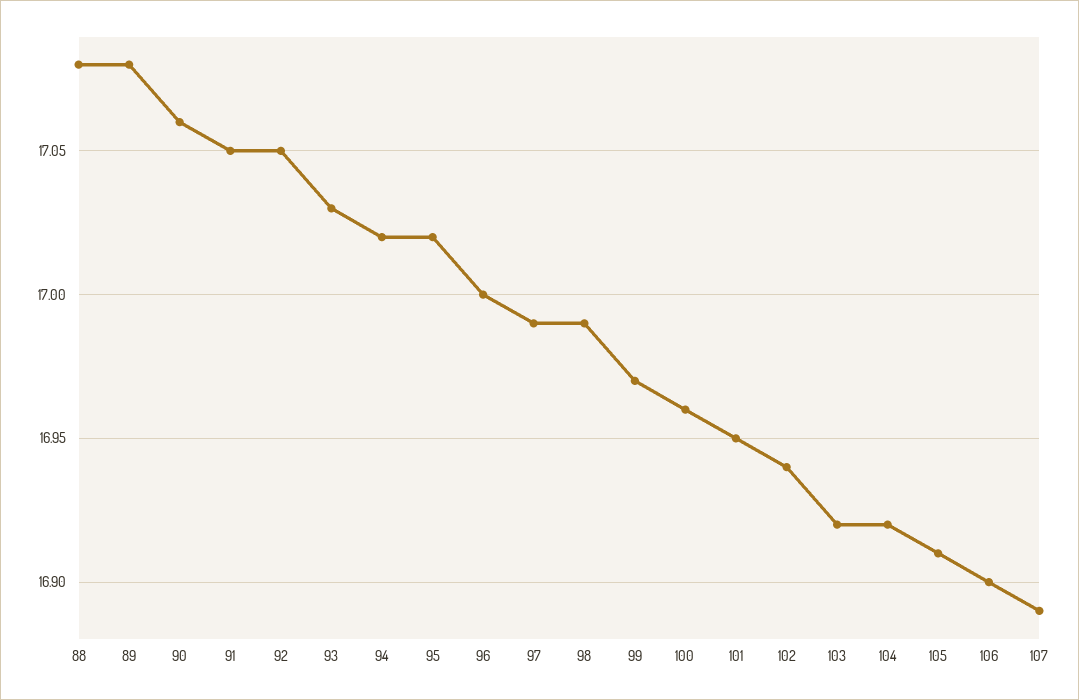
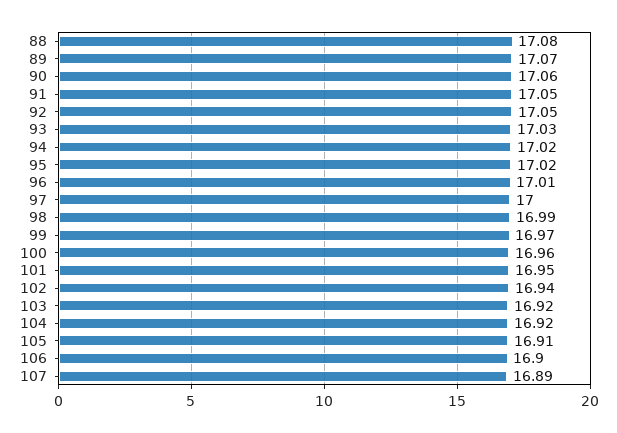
  {
    "88": 17.08,
-   "89": 17.08,
+   "89": 17.07,
    "90": 17.06,
    "91": 17.05,
    "92": 17.05,
    "93": 17.03,
    "94": 17.02,
    "95": 17.02,
-   "96": 17,
+   "96": 17.01,
-   "97": 16.99,
+   "97": 17,
    "98": 16.99,
    "99": 16.97,
    "100": 16.96,
    "101": 16.95,
    "102": 16.94,
    "103": 16.92,
    "104": 16.92,
    "105": 16.91,
    "106": 16.9,
    "107": 16.89
  }

